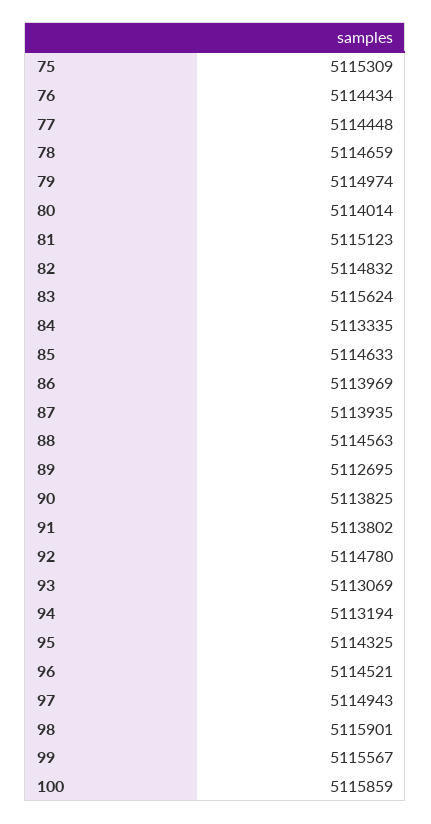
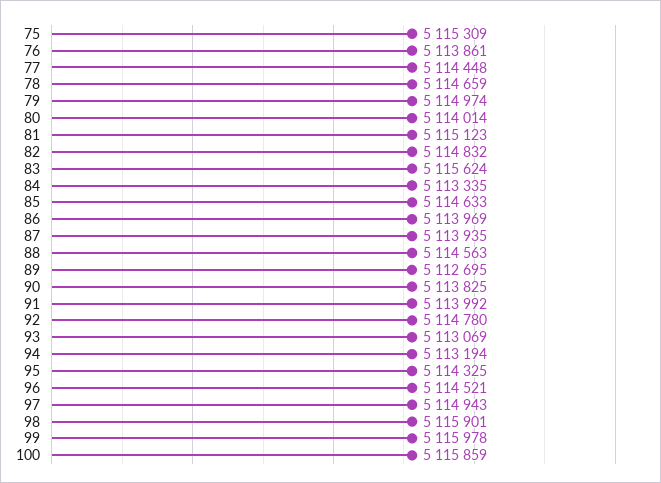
  {
    "75": 5115309,
-   "76": 5114434,
+   "76": 5113861,
    "77": 5114448,
    "78": 5114659,
    "79": 5114974,
    "80": 5114014,
    "81": 5115123,
    "82": 5114832,
    "83": 5115624,
    "84": 5113335,
    "85": 5114633,
    "86": 5113969,
    "87": 5113935,
    "88": 5114563,
    "89": 5112695,
    "90": 5113825,
-   "91": 5113802,
+   "91": 5113992,
    "92": 5114780,
    "93": 5113069,
    "94": 5113194,
    "95": 5114325,
    "96": 5114521,
    "97": 5114943,
    "98": 5115901,
-   "99": 5115567,
+   "99": 5115978,
    "100": 5115859
  }

